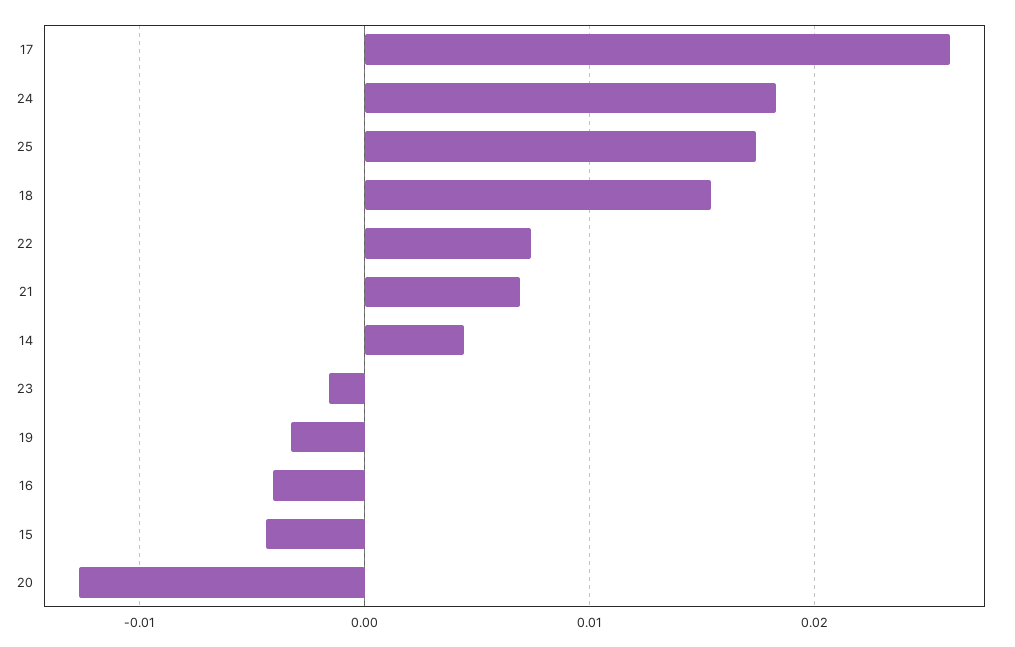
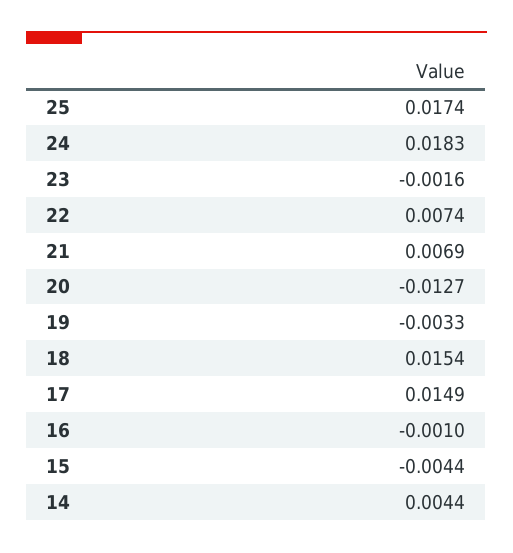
  {
-   "17": 0.026,
+   "17": 0.0149,
    "24": 0.0183,
    "25": 0.0174,
    "18": 0.0154,
    "22": 0.0074,
    "21": 0.0069,
    "14": 0.0044,
    "23": -0.0016,
    "19": -0.0033,
-   "16": -0.004,
+   "16": -0.001,
    "15": -0.0044,
    "20": -0.0127
  }

